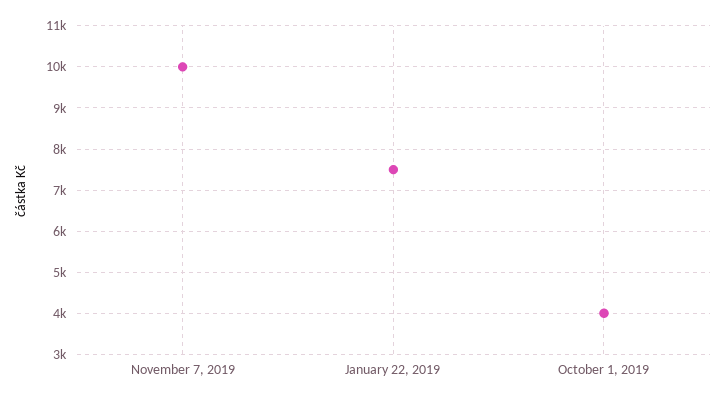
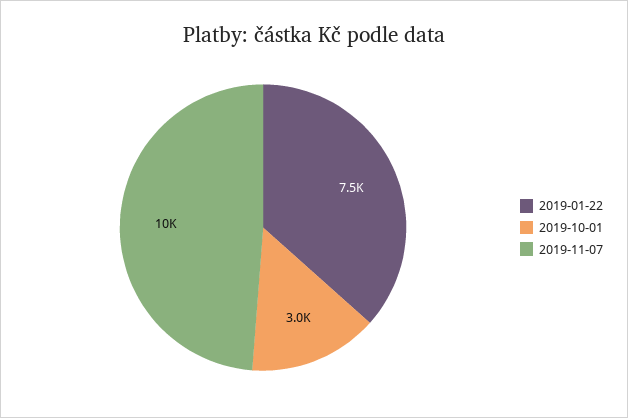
  {
    "November 7, 2019": 10000,
    "January 22, 2019": 7500,
-   "October 1, 2019": 4000
+   "October 1, 2019": 3000
  }

